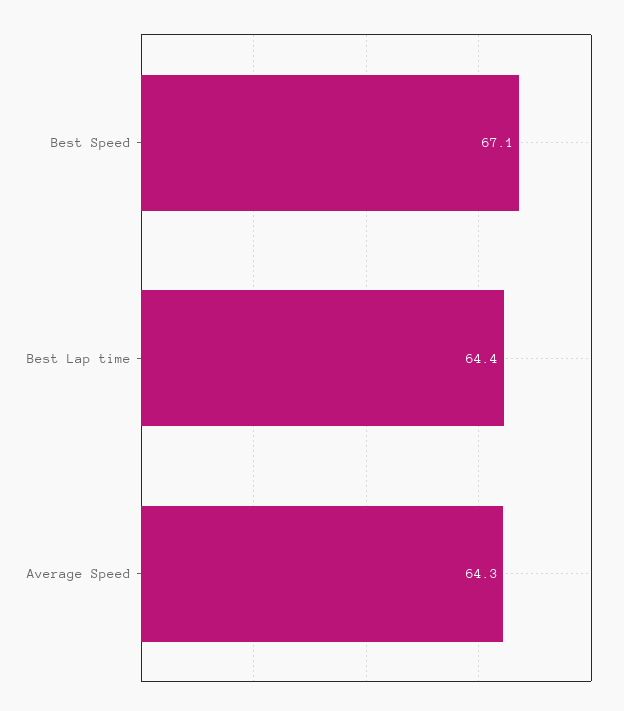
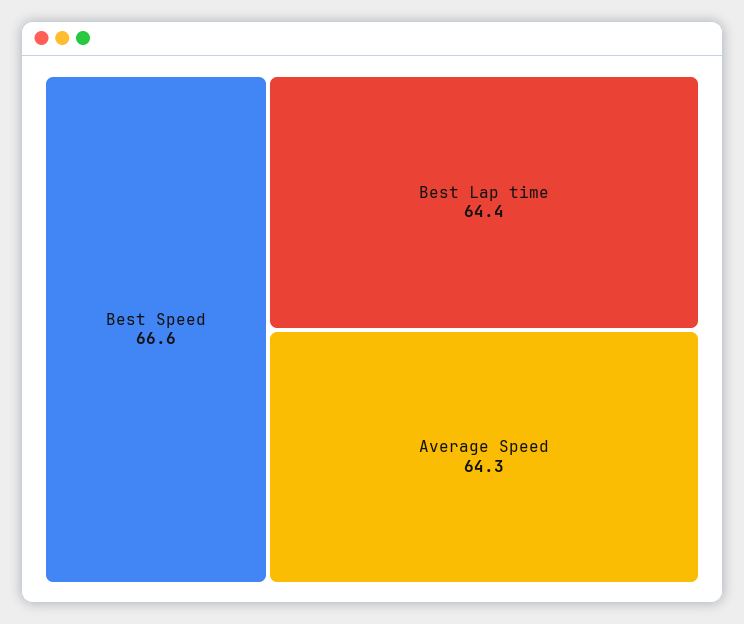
  {
-   "Best Speed": 67.1,
+   "Best Speed": 66.6,
    "Best Lap time": 64.4,
    "Average Speed": 64.3
  }

